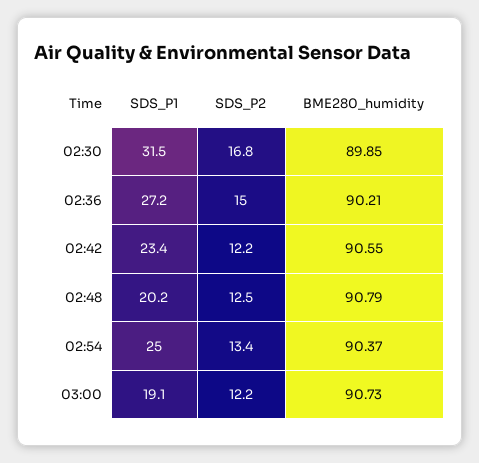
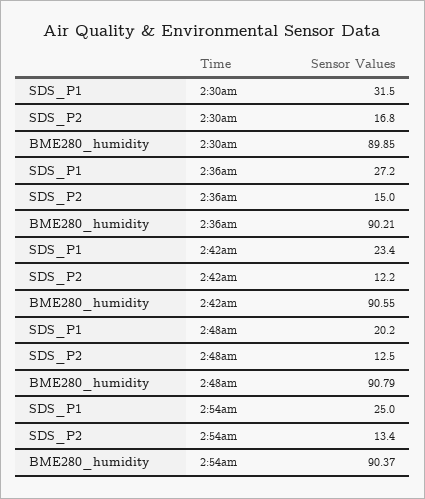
  {
    "SDS_P1": {
      "02:30": 31.5,
      "02:36": 27.2,
      "02:42": 23.4,
      "02:48": 20.2,
-     "02:54": 25,
+     "02:54": 25
-     "03:00": 19.1
    },
    "SDS_P2": {
      "02:30": 16.8,
      "02:36": 15,
      "02:42": 12.2,
      "02:48": 12.5,
-     "02:54": 13.4,
+     "02:54": 13.4
-     "03:00": 12.2
    },
    "BME280_humidity": {
      "02:30": 89.85,
      "02:36": 90.21,
      "02:42": 90.55,
      "02:48": 90.79,
-     "02:54": 90.37,
+     "02:54": 90.37
-     "03:00": 90.73
    }
  }

